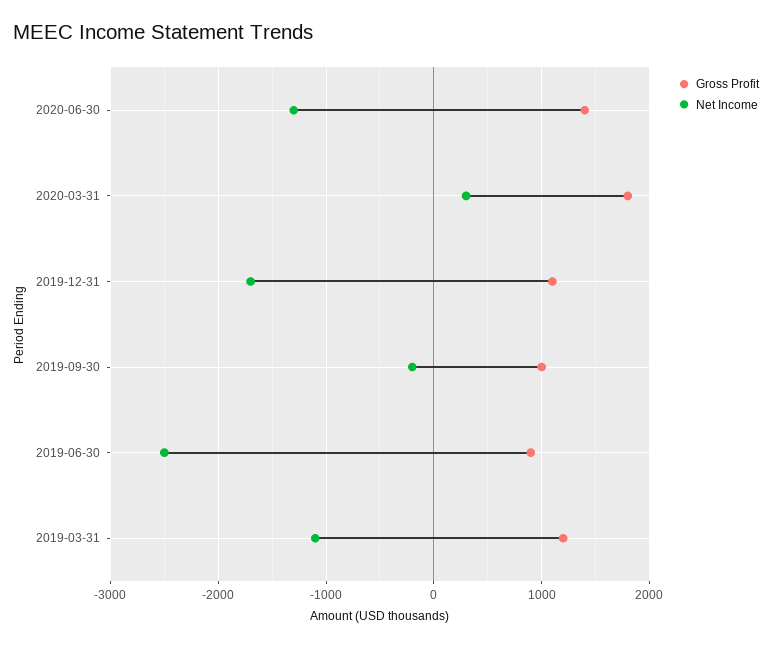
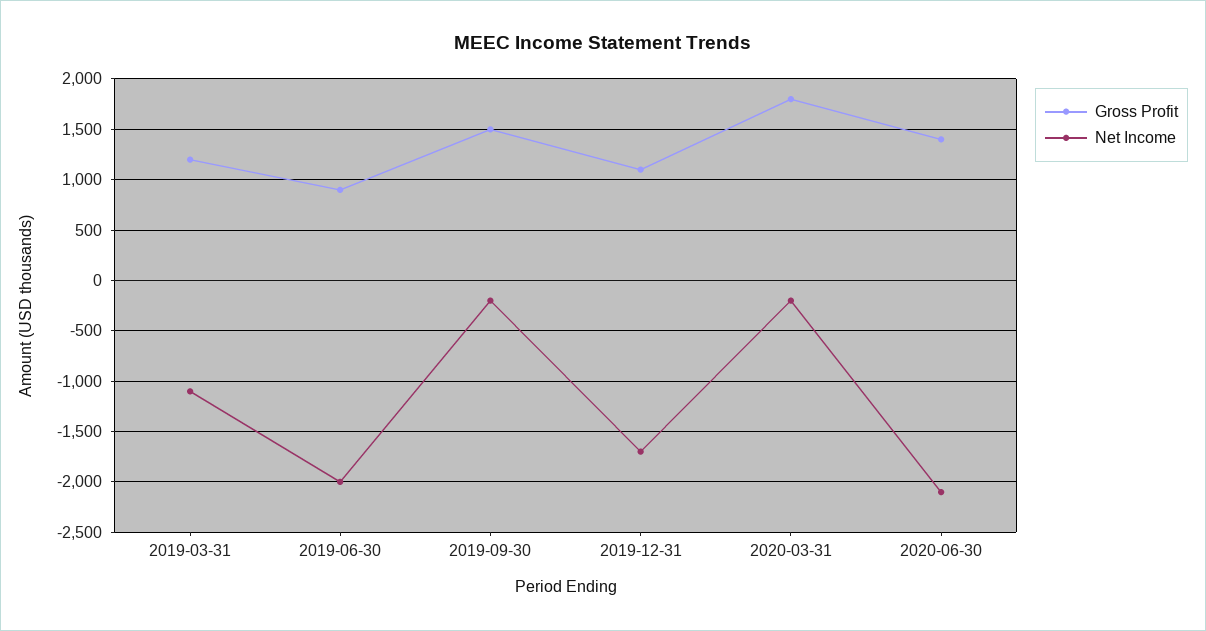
  {
    "Gross Profit": {
      "2020-06-30": 1400,
      "2020-03-31": 1800,
      "2019-12-31": 1100,
-     "2019-09-30": 1000,
+     "2019-09-30": 1500,
      "2019-06-30": 900,
      "2019-03-31": 1200
    },
    "Net Income": {
-     "2020-06-30": -1300,
+     "2020-06-30": -2100,
-     "2020-03-31": 300,
+     "2020-03-31": -200,
      "2019-12-31": -1700,
      "2019-09-30": -200,
-     "2019-06-30": -2500,
+     "2019-06-30": -2000,
      "2019-03-31": -1100
    }
  }

